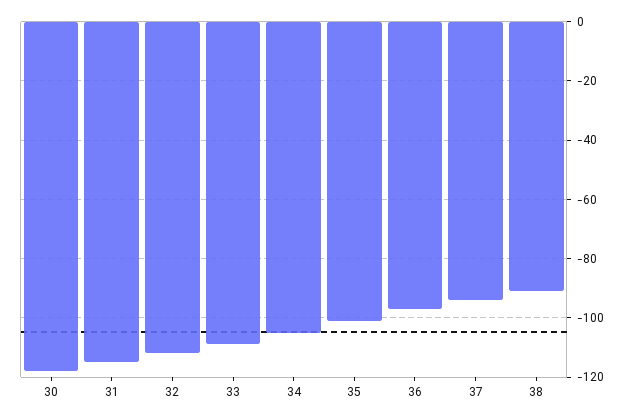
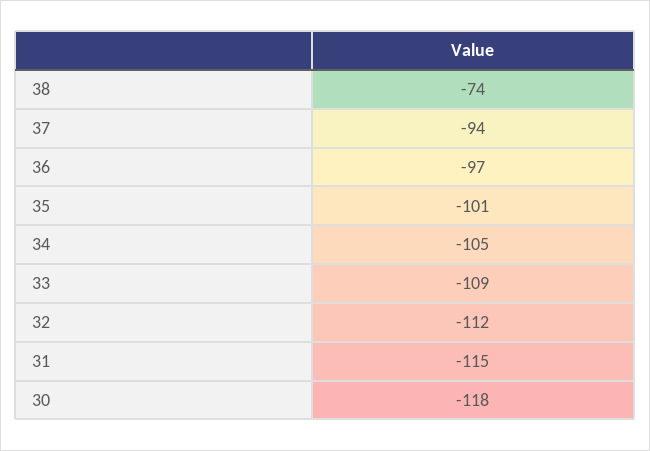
  {
    "30": -118,
    "31": -115,
    "32": -112,
    "33": -109,
    "34": -105,
    "35": -101,
    "36": -97,
    "37": -94,
-   "38": -90
+   "38": -74
  }

